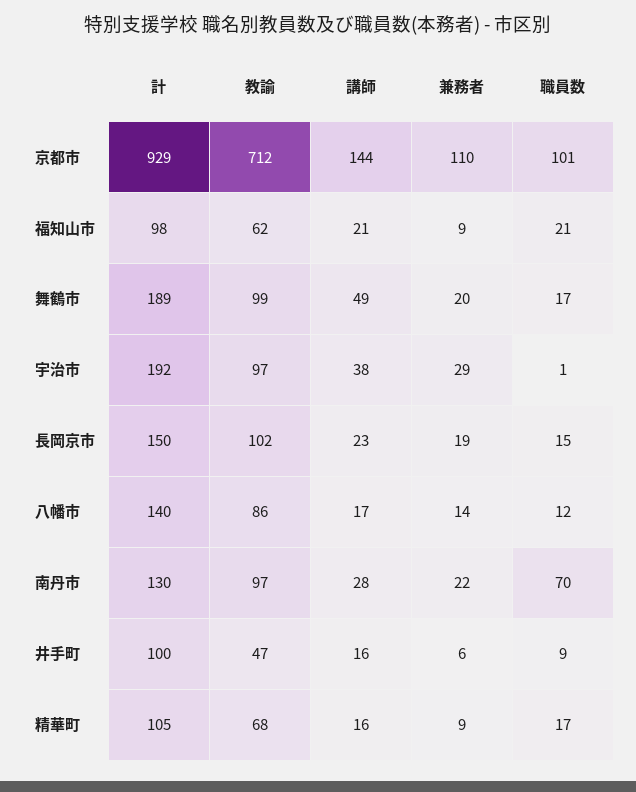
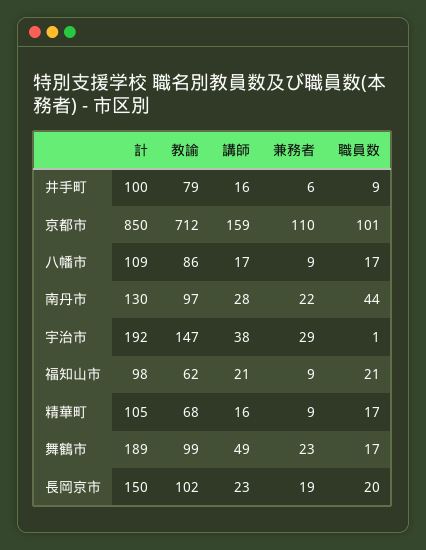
  {
    "計": {
-     "京都市": 929,
+     "京都市": 850,
      "福知山市": 98,
      "舞鶴市": 189,
      "宇治市": 192,
      "長岡京市": 150,
-     "八幡市": 140,
+     "八幡市": 109,
      "南丹市": 130,
      "井手町": 100,
      "精華町": 105
    },
    "教諭": {
      "京都市": 712,
      "福知山市": 62,
      "舞鶴市": 99,
-     "宇治市": 97,
+     "宇治市": 147,
      "長岡京市": 102,
      "八幡市": 86,
      "南丹市": 97,
-     "井手町": 47,
+     "井手町": 79,
      "精華町": 68
    },
    "講師": {
-     "京都市": 144,
+     "京都市": 159,
      "福知山市": 21,
      "舞鶴市": 49,
      "宇治市": 38,
      "長岡京市": 23,
      "八幡市": 17,
      "南丹市": 28,
      "井手町": 16,
      "精華町": 16
    },
    "兼務者": {
      "京都市": 110,
      "福知山市": 9,
-     "舞鶴市": 20,
+     "舞鶴市": 23,
      "宇治市": 29,
      "長岡京市": 19,
-     "八幡市": 14,
+     "八幡市": 9,
      "南丹市": 22,
      "井手町": 6,
      "精華町": 9
    },
    "職員数": {
      "京都市": 101,
      "福知山市": 21,
      "舞鶴市": 17,
      "宇治市": 1,
-     "長岡京市": 15,
+     "長岡京市": 20,
-     "八幡市": 12,
+     "八幡市": 17,
-     "南丹市": 70,
+     "南丹市": 44,
      "井手町": 9,
      "精華町": 17
    }
  }

